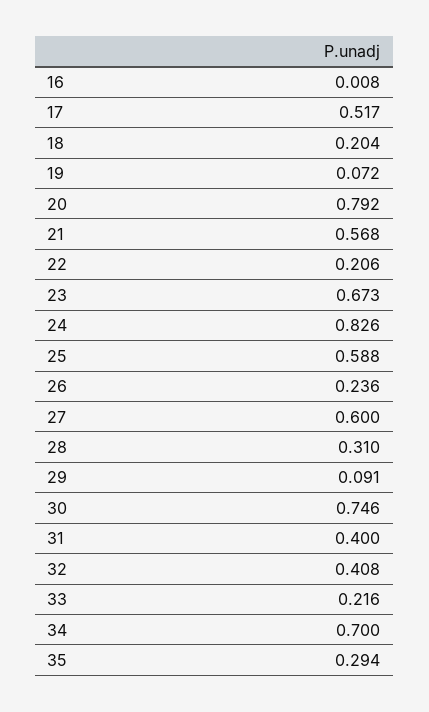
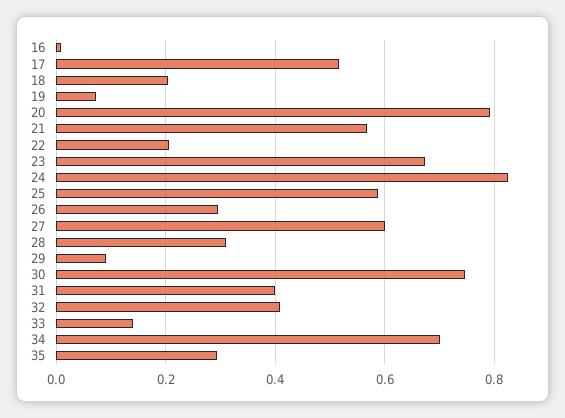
  {
    "16": 0.008,
    "17": 0.517,
    "18": 0.204,
    "19": 0.072,
    "20": 0.792,
    "21": 0.568,
    "22": 0.206,
    "23": 0.673,
    "24": 0.826,
    "25": 0.588,
-   "26": 0.236,
+   "26": 0.3,
    "27": 0.6,
    "28": 0.31,
    "29": 0.091,
    "30": 0.746,
    "31": 0.4,
    "32": 0.408,
-   "33": 0.216,
+   "33": 0.14,
    "34": 0.7,
    "35": 0.294
  }

